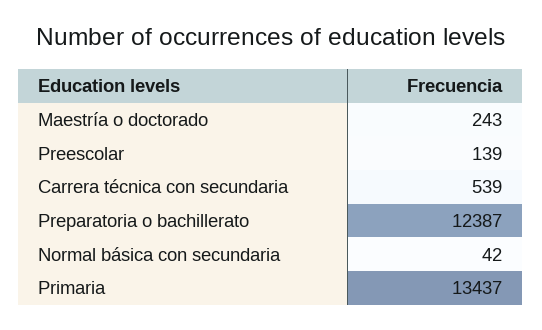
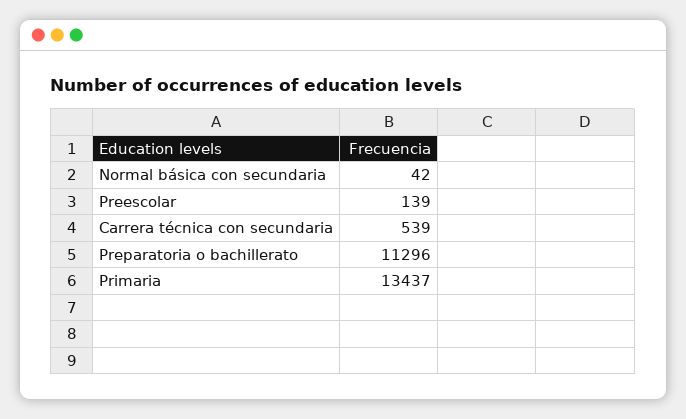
  {
-   "Maestría o doctorado": 243,
    "Preescolar": 139,
    "Carrera técnica con secundaria": 539,
-   "Preparatoria o bachillerato": 12387,
+   "Preparatoria o bachillerato": 11296,
    "Normal básica con secundaria": 42,
    "Primaria": 13437
  }

